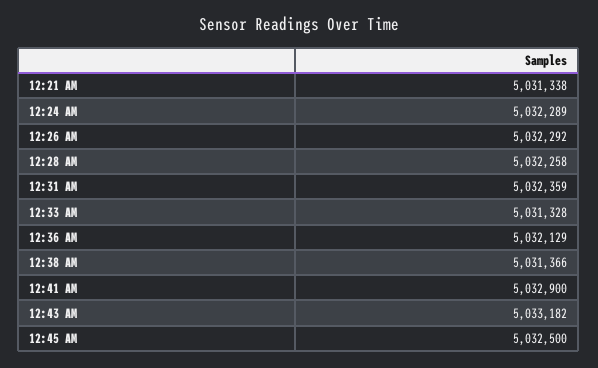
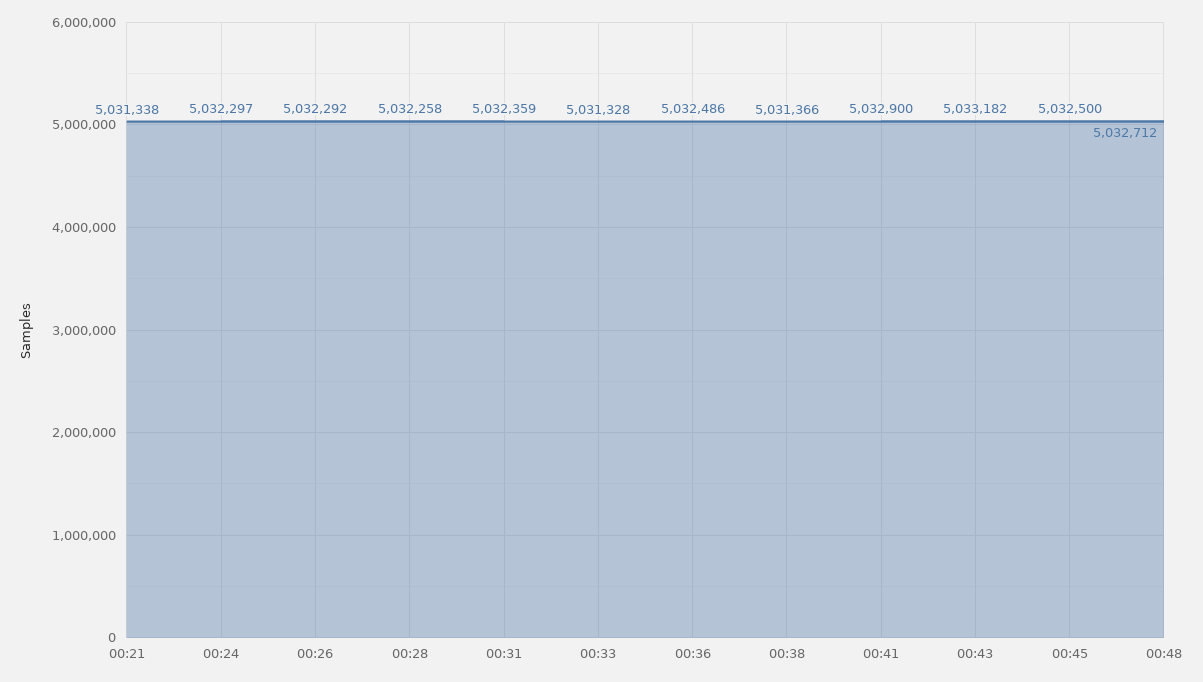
  {
    "12:21 AM": 5031338,
-   "12:24 AM": 5032289,
+   "12:24 AM": 5032297,
    "12:26 AM": 5032292,
    "12:28 AM": 5032258,
    "12:31 AM": 5032359,
    "12:33 AM": 5031328,
-   "12:36 AM": 5032129,
+   "12:36 AM": 5032486,
    "12:38 AM": 5031366,
    "12:41 AM": 5032900,
    "12:43 AM": 5033182,
-   "12:45 AM": 5032500
+   "12:45 AM": 5032500,
+   "00:48": 5032712
  }

